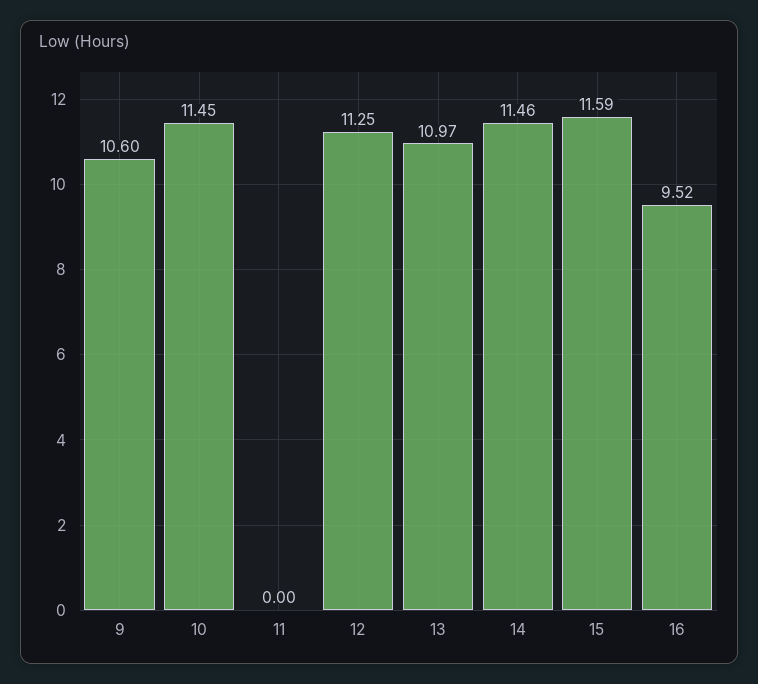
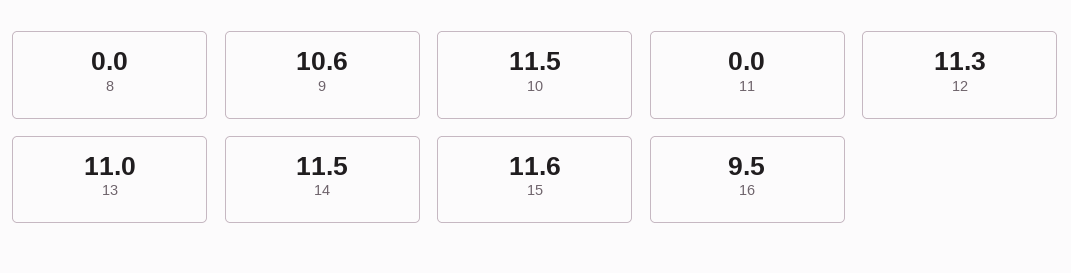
  {
    "9": 10.6,
    "10": 11.45,
    "11": 0,
    "12": 11.25,
    "13": 10.97,
    "14": 11.46,
    "15": 11.59,
-   "16": 9.52
+   "16": 9.52,
+   "8": 0
  }

